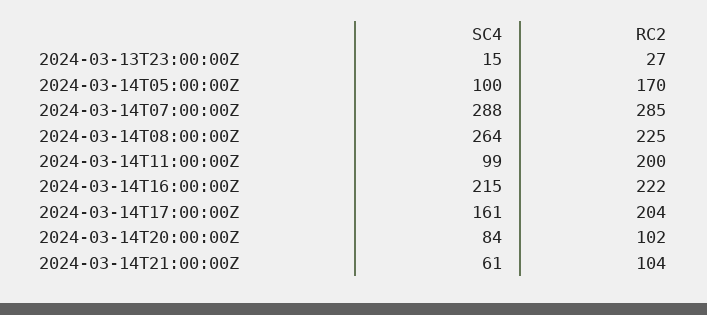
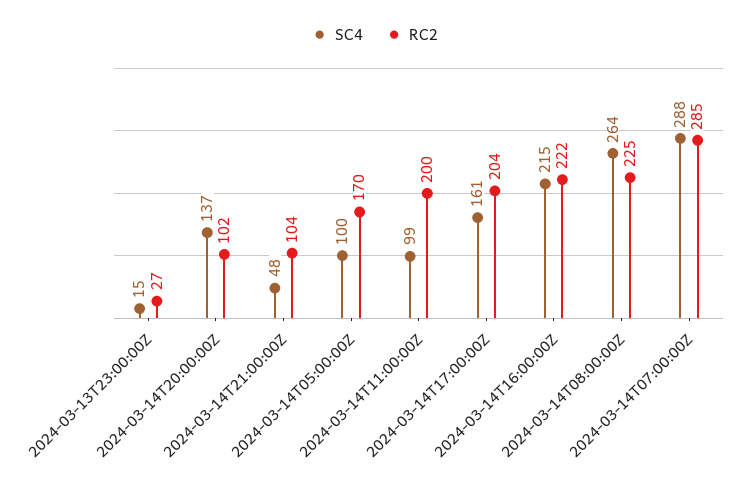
  {
    "SC4": {
      "2024-03-13T23:00:00Z": 15,
      "2024-03-14T05:00:00Z": 100,
      "2024-03-14T07:00:00Z": 288,
      "2024-03-14T08:00:00Z": 264,
      "2024-03-14T11:00:00Z": 99,
      "2024-03-14T16:00:00Z": 215,
      "2024-03-14T17:00:00Z": 161,
-     "2024-03-14T20:00:00Z": 84,
+     "2024-03-14T20:00:00Z": 137,
-     "2024-03-14T21:00:00Z": 61
+     "2024-03-14T21:00:00Z": 48
    },
    "RC2": {
      "2024-03-13T23:00:00Z": 27,
      "2024-03-14T05:00:00Z": 170,
      "2024-03-14T07:00:00Z": 285,
      "2024-03-14T08:00:00Z": 225,
      "2024-03-14T11:00:00Z": 200,
      "2024-03-14T16:00:00Z": 222,
      "2024-03-14T17:00:00Z": 204,
      "2024-03-14T20:00:00Z": 102,
      "2024-03-14T21:00:00Z": 104
    }
  }

